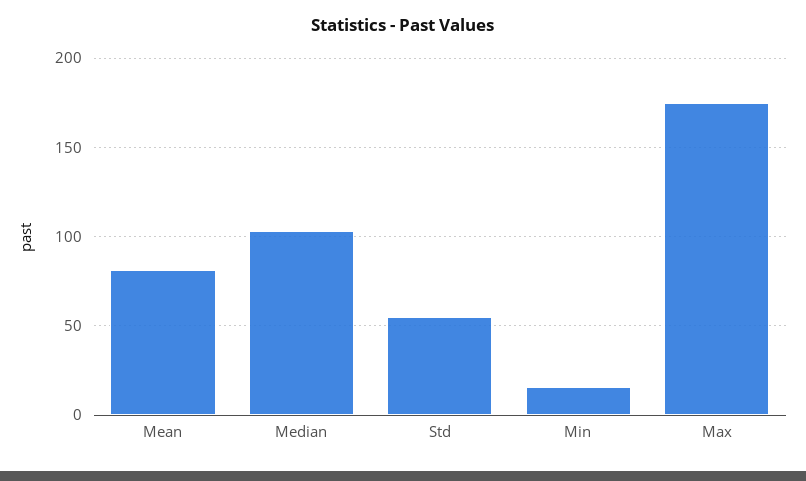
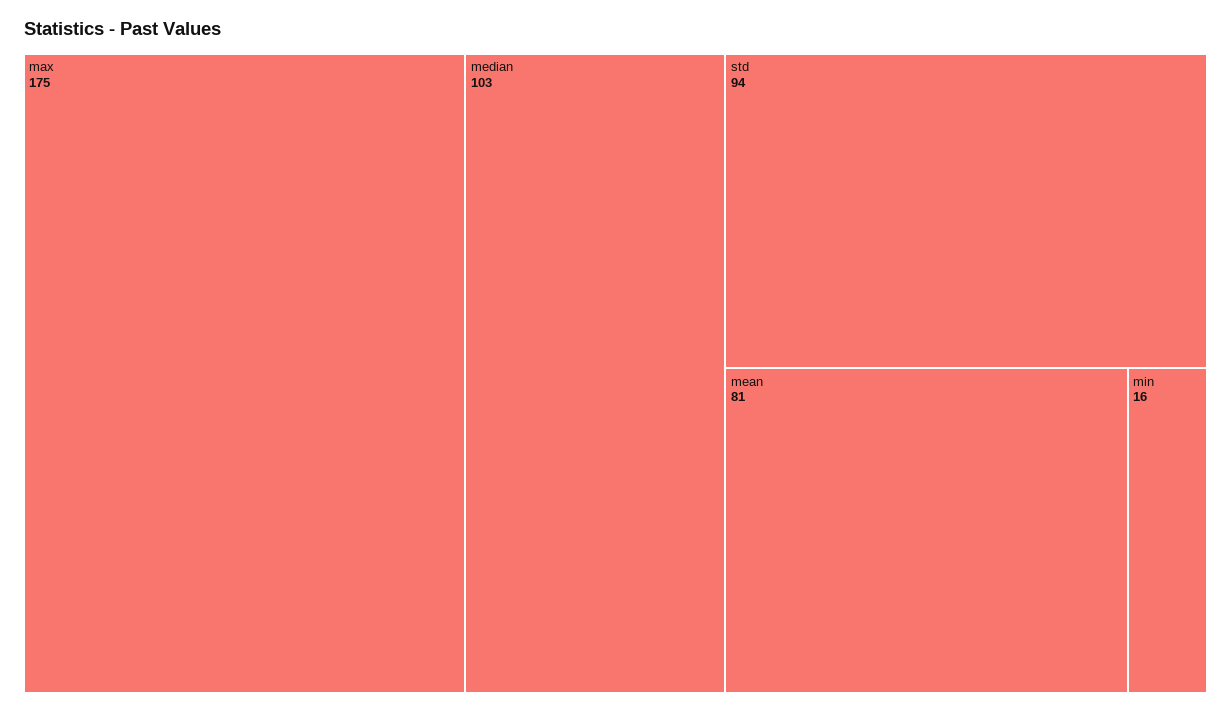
  {
    "Mean": 81,
    "Median": 103,
-   "Std": 55,
+   "Std": 94,
    "Min": 16,
    "Max": 175
  }

